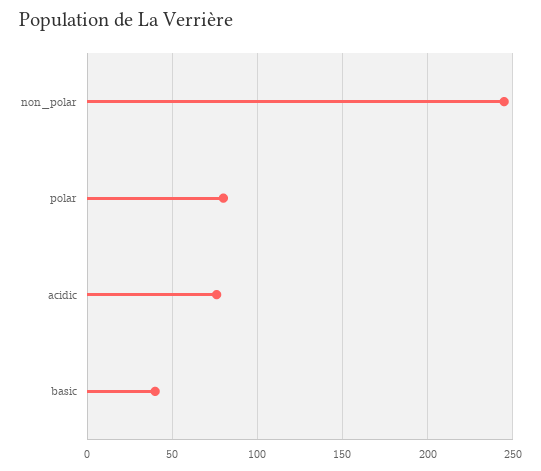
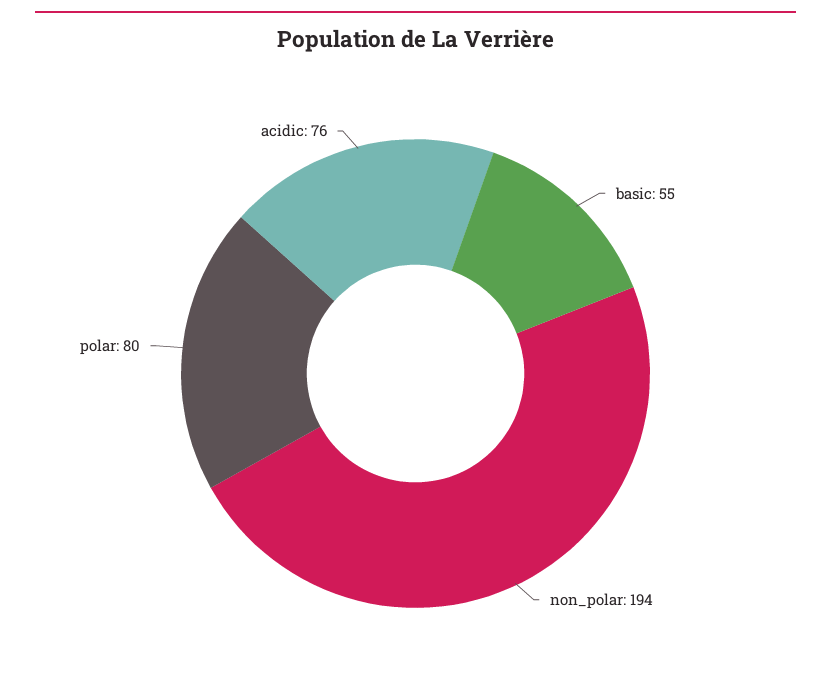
  {
-   "non_polar": 245,
+   "non_polar": 194,
    "polar": 80,
    "acidic": 76,
-   "basic": 40
+   "basic": 55
  }

